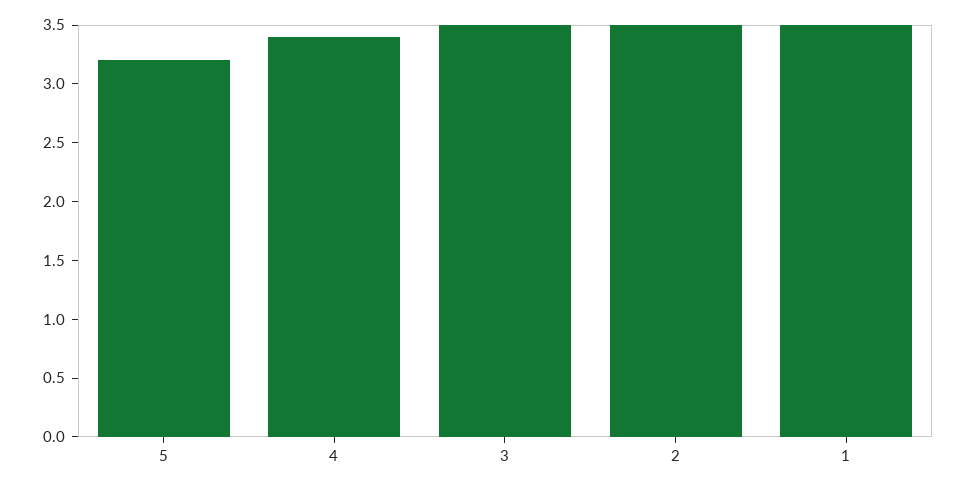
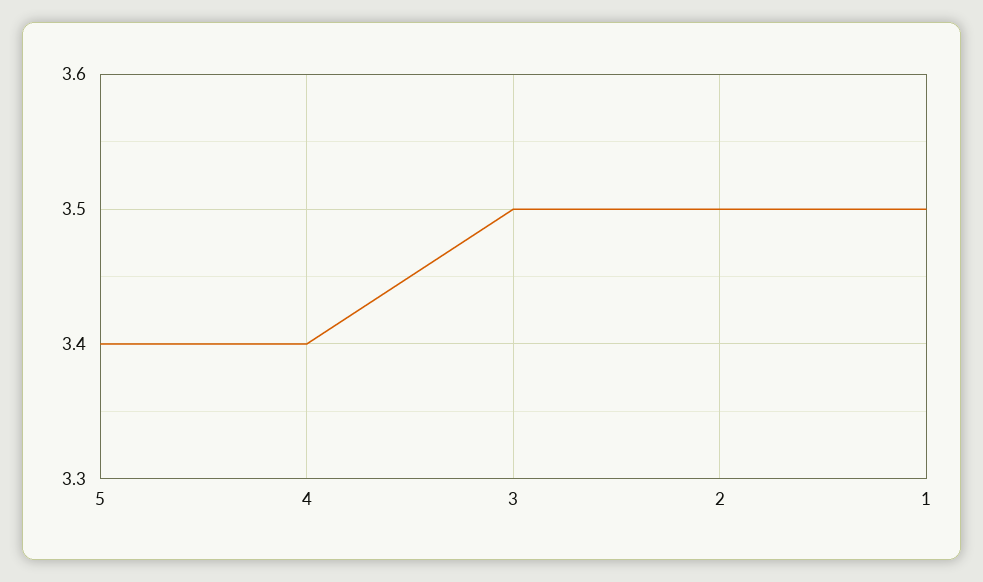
  {
-   "5": 3.2,
+   "5": 3.4,
    "4": 3.4,
    "3": 3.5,
    "2": 3.5,
    "1": 3.5
  }

